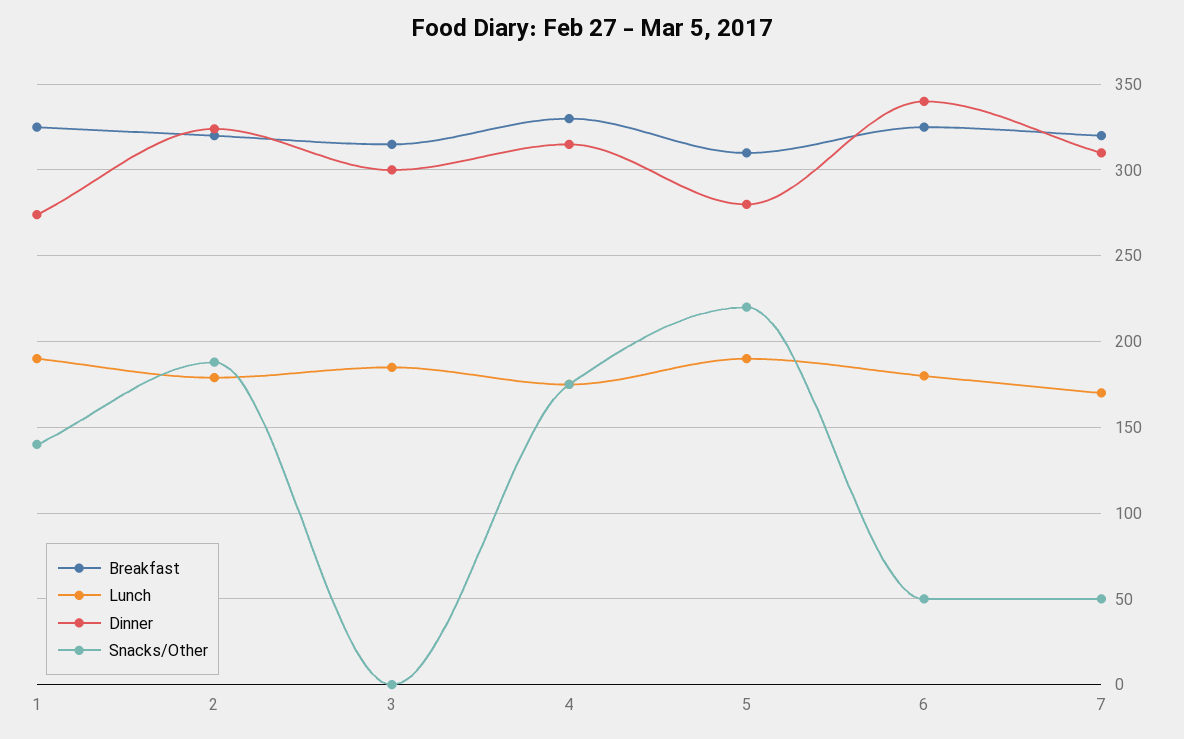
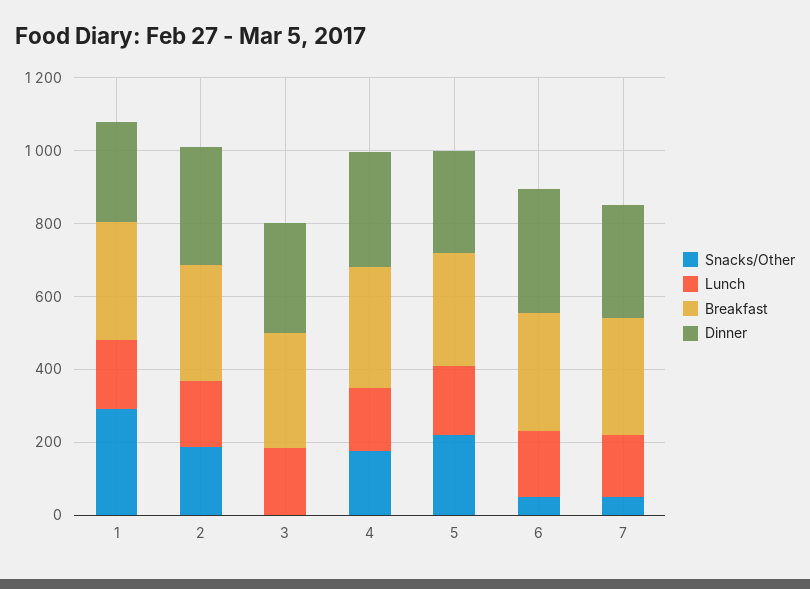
  {
    "Breakfast": {
      "1": 325,
      "2": 320,
      "3": 315,
      "4": 330,
      "5": 310,
      "6": 325,
      "7": 320
    },
    "Lunch": {
      "1": 190,
      "2": 180,
      "3": 185,
      "4": 175,
      "5": 190,
      "6": 180,
      "7": 170
    },
    "Dinner": {
      "1": 275,
      "2": 325,
      "3": 300,
      "4": 315,
      "5": 280,
      "6": 340,
      "7": 310
    },
    "Snacks/Other": {
-     "1": 140,
+     "1": 300,
      "2": 190,
      "3": 0,
      "4": 175,
      "5": 220,
      "6": 50,
      "7": 50
    }
  }

